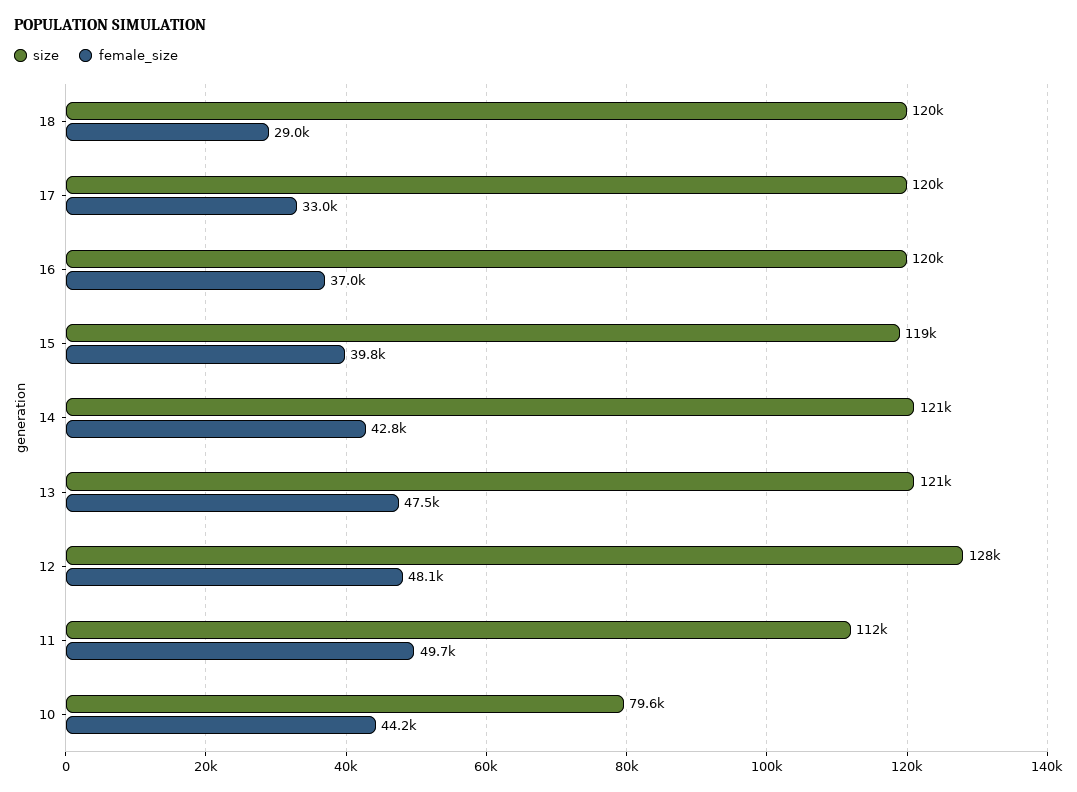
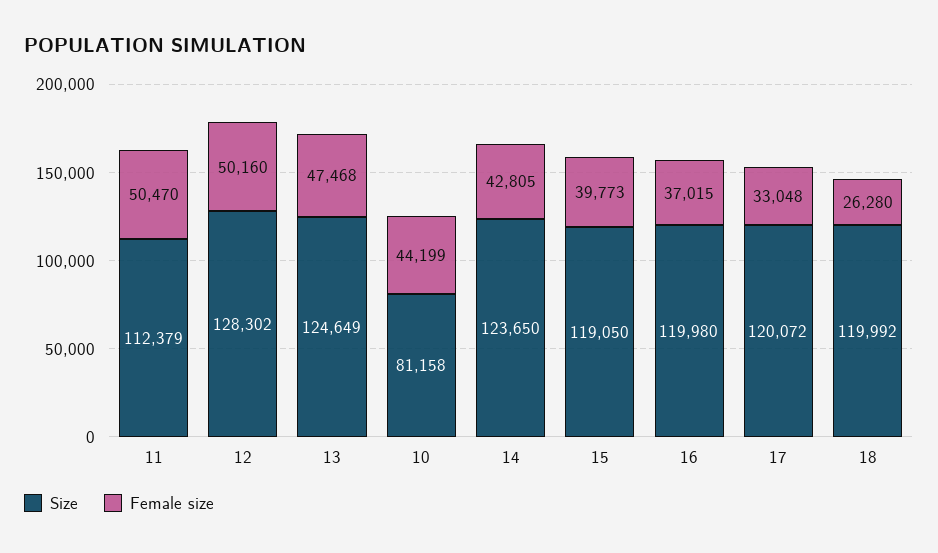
  {
    "size": {
      "18": 119992,
      "17": 120072,
      "16": 119980,
      "15": 119050,
-     "14": 121000,
+     "14": 123650,
-     "13": 121000,
+     "13": 124649,
      "12": 128302,
      "11": 112379,
-     "10": 79600
+     "10": 81158
    },
    "female_size": {
-     "18": 29000,
+     "18": 26280,
      "17": 33048,
      "16": 37015,
      "15": 39773,
      "14": 42805,
      "13": 47468,
-     "12": 48100,
+     "12": 50160,
-     "11": 49700,
+     "11": 50470,
      "10": 44199
    }
  }

